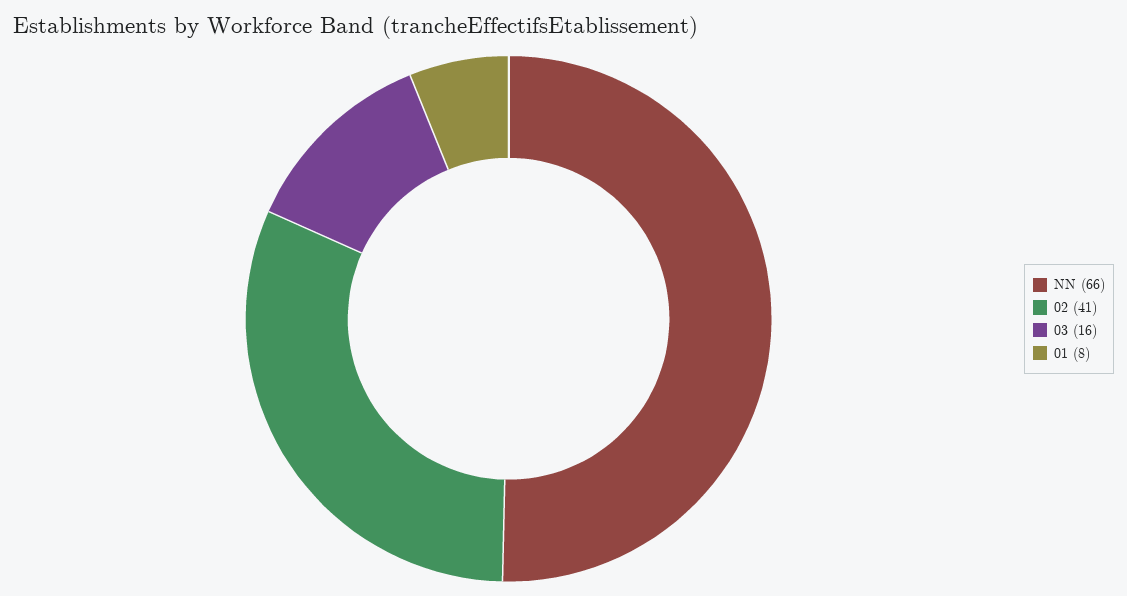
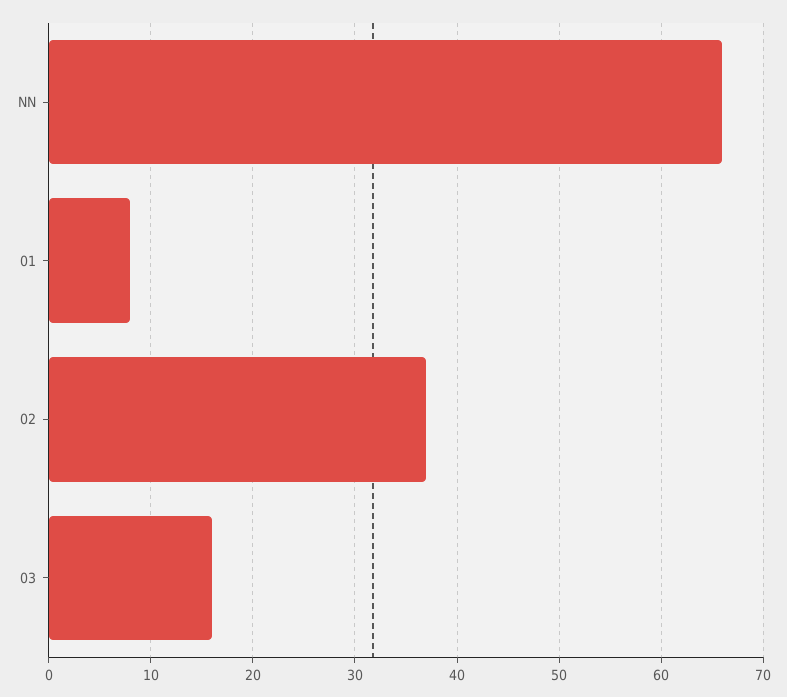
  {
    "NN": 66,
-   "02": 41,
+   "02": 37,
    "03": 16,
    "01": 8
  }

